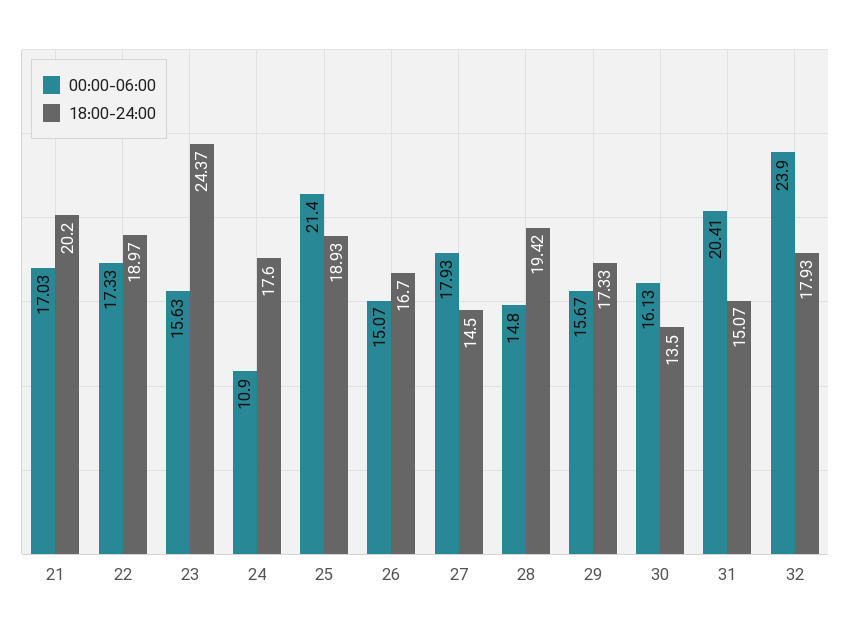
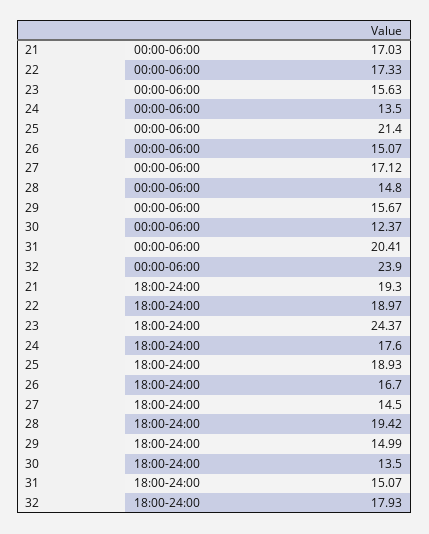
  {
    "00:00-06:00": {
      "21": 17.03,
      "22": 17.33,
      "23": 15.63,
-     "24": 10.9,
+     "24": 13.5,
      "25": 21.4,
      "26": 15.07,
-     "27": 17.93,
+     "27": 17.12,
      "28": 14.8,
      "29": 15.67,
-     "30": 16.13,
+     "30": 12.37,
      "31": 20.41,
      "32": 23.9
    },
    "18:00-24:00": {
-     "21": 20.2,
+     "21": 19.3,
      "22": 18.97,
      "23": 24.37,
      "24": 17.6,
      "25": 18.93,
      "26": 16.7,
      "27": 14.5,
      "28": 19.42,
-     "29": 17.33,
+     "29": 14.99,
      "30": 13.5,
      "31": 15.07,
      "32": 17.93
    }
  }

